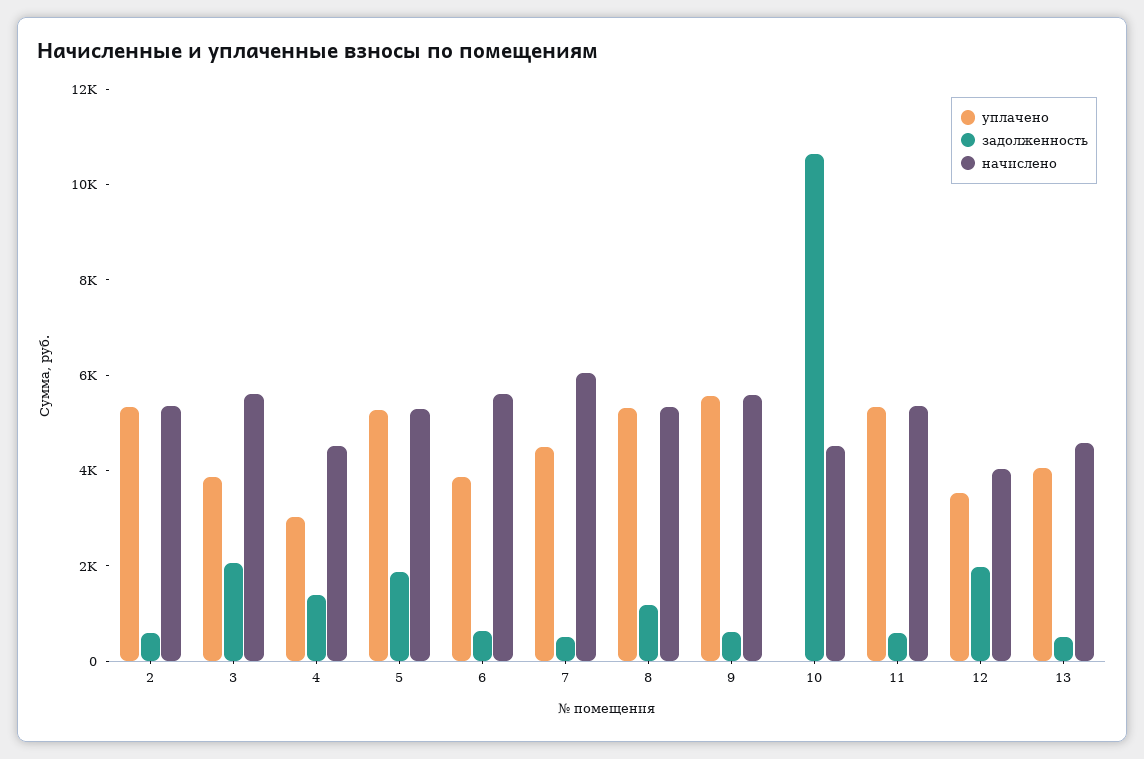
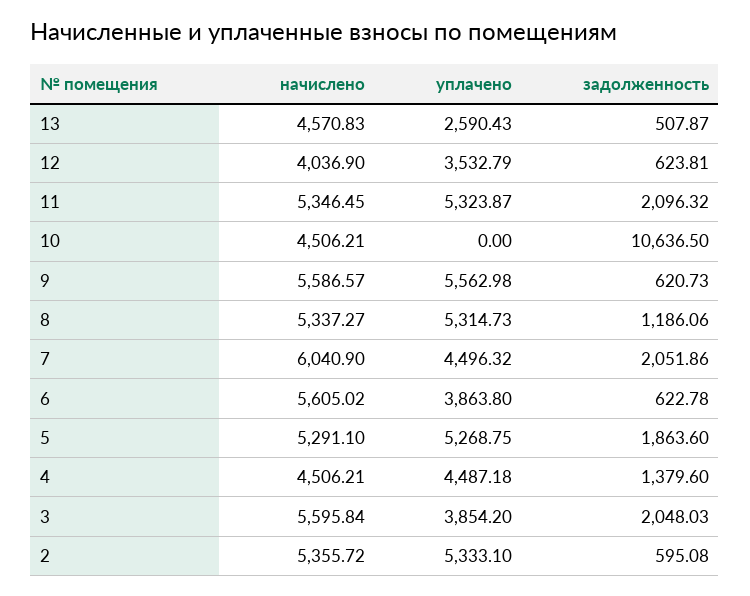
  {
    "уплачено": {
      "2": 5333.1,
      "3": 3854.2,
-     "4": 3000,
+     "4": 4487.18,
      "5": 5268.75,
      "6": 3863.8,
      "7": 4496.32,
      "8": 5314.73,
      "9": 5562.98,
      "10": 0,
      "11": 5323.87,
      "12": 3532.79,
-     "13": 4000
+     "13": 2590.43
    },
    "задолженность": {
      "2": 595.08,
      "3": 2048.03,
      "4": 1379.6,
      "5": 1863.6,
      "6": 622.78,
-     "7": 500,
+     "7": 2051.86,
      "8": 1186.06,
      "9": 620.73,
      "10": 10636.5,
-     "11": 500,
+     "11": 2096.32,
-     "12": 2000,
+     "12": 623.81,
      "13": 507.87
    },
    "начислено": {
      "2": 5355.72,
      "3": 5595.84,
      "4": 4506.21,
      "5": 5291.1,
      "6": 5605.02,
      "7": 6040.9,
      "8": 5337.27,
      "9": 5586.57,
      "10": 4506.21,
      "11": 5346.45,
      "12": 4036.9,
      "13": 4570.83
    }
  }

